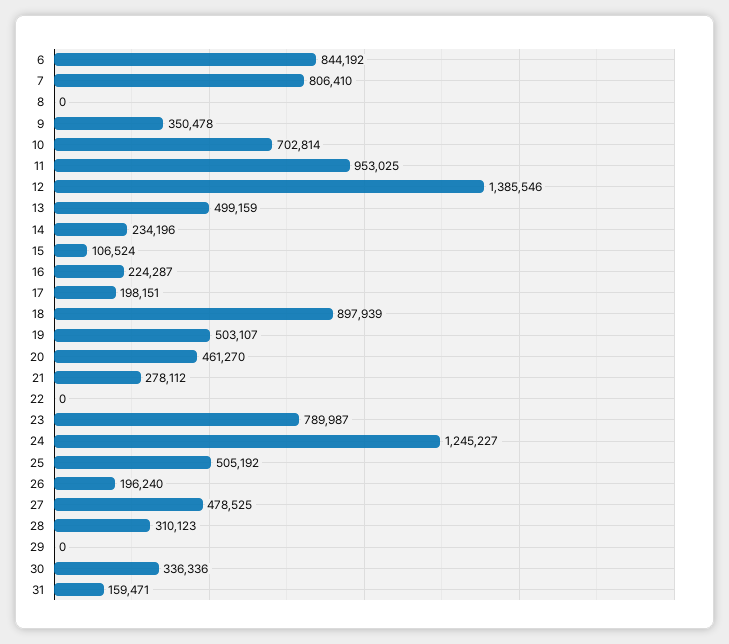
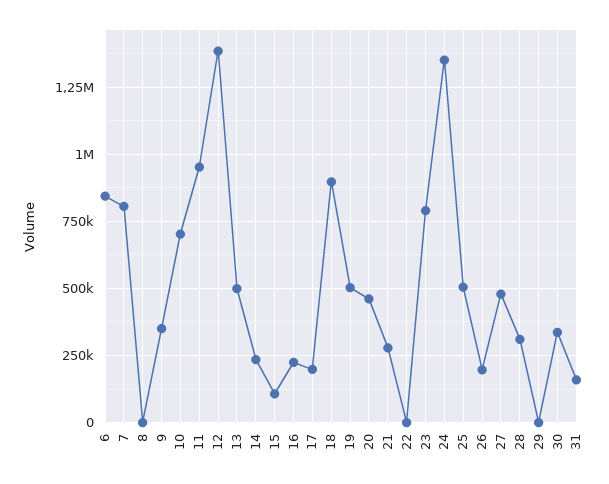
  {
    "6": 844192,
    "7": 806410,
    "8": 0,
    "9": 350478,
    "10": 702814,
    "11": 953025,
    "12": 1385546,
    "13": 499159,
    "14": 234196,
    "15": 106524,
    "16": 224287,
    "17": 198151,
    "18": 897939,
    "19": 503107,
    "20": 461270,
    "21": 278112,
    "22": 0,
    "23": 789987,
-   "24": 1245227,
+   "24": 1350000,
    "25": 505192,
    "26": 196240,
    "27": 478525,
    "28": 310123,
    "29": 0,
    "30": 336336,
    "31": 159471
  }

